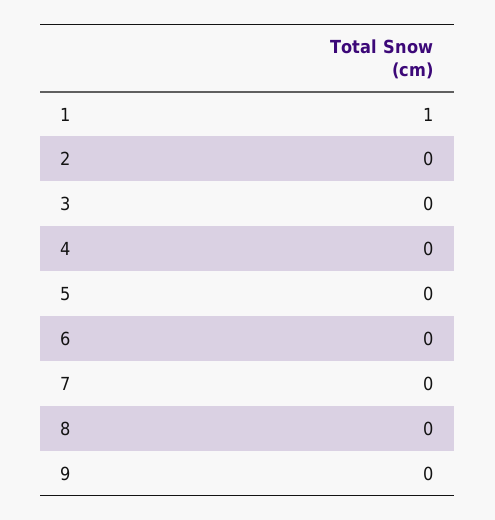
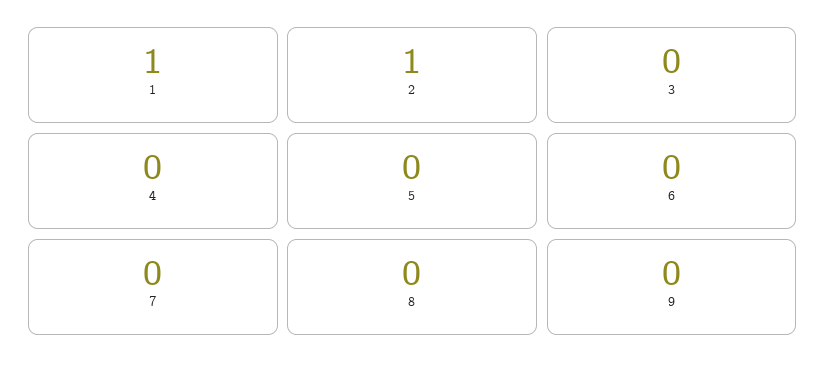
  {
    "1": 1,
-   "2": 0,
+   "2": 1,
    "3": 0,
    "4": 0,
    "5": 0,
    "6": 0,
    "7": 0,
    "8": 0,
    "9": 0
  }

